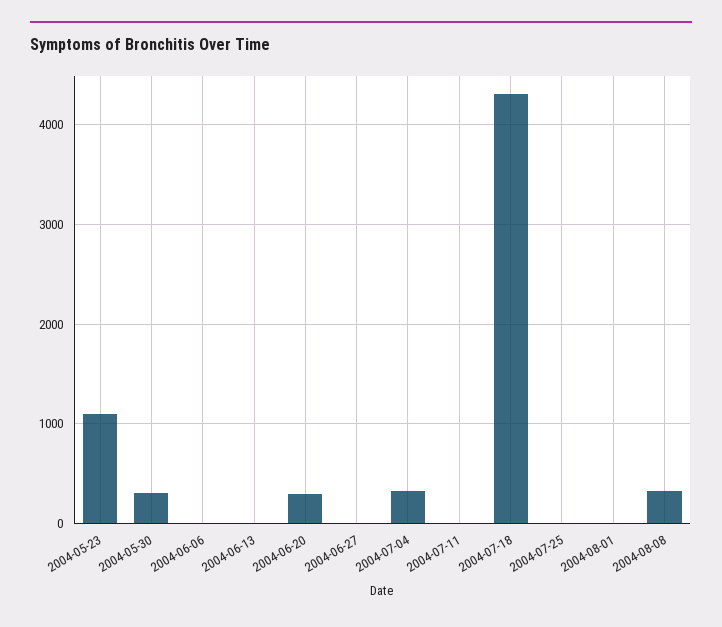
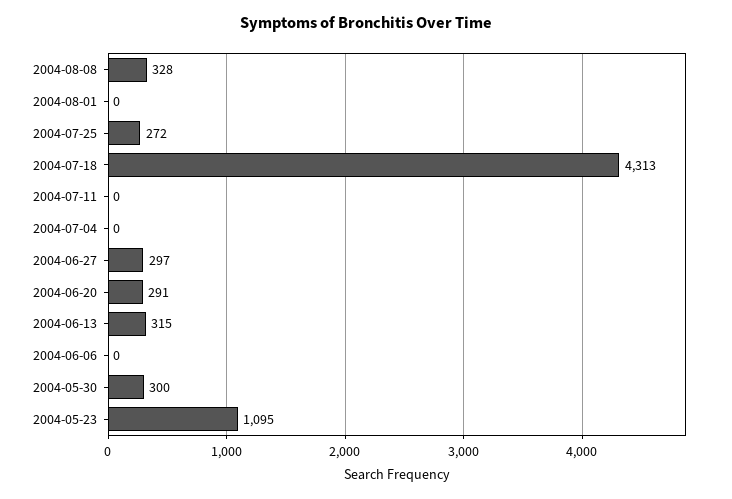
  {
    "2004-05-23": 1095,
    "2004-05-30": 300,
    "2004-06-06": 0,
-   "2004-06-13": 0,
+   "2004-06-13": 315,
    "2004-06-20": 291,
-   "2004-06-27": 0,
+   "2004-06-27": 297,
-   "2004-07-04": 300,
+   "2004-07-04": 0,
    "2004-07-11": 0,
    "2004-07-18": 4313,
-   "2004-07-25": 0,
+   "2004-07-25": 272,
    "2004-08-01": 0,
    "2004-08-08": 328
  }

